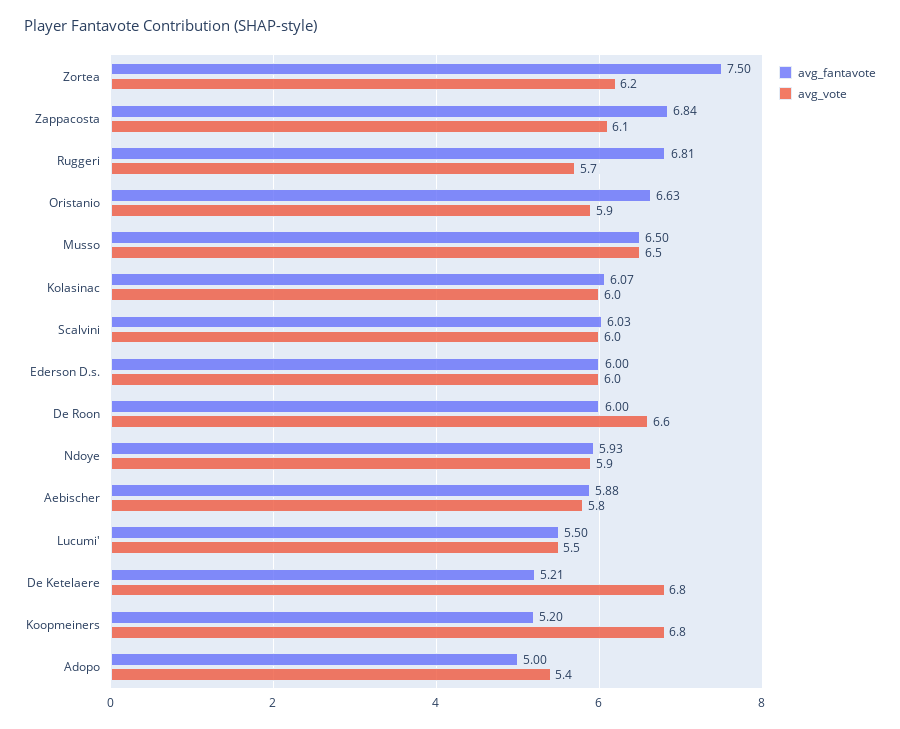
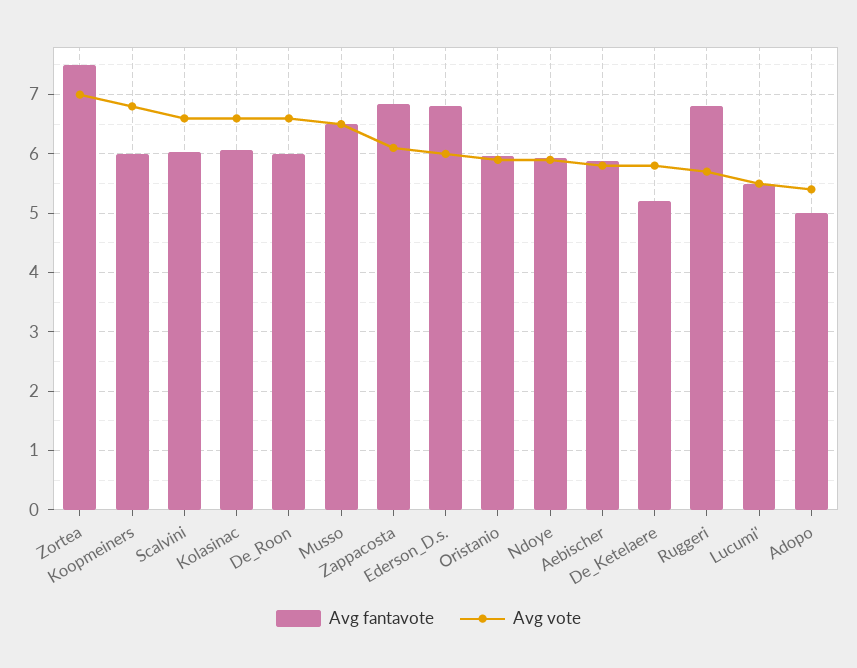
  {
    "avg_fantavote": {
      "Zortea": 7.5,
      "Zappacosta": 6.84,
      "Ruggeri": 6.81,
-     "Oristanio": 6.63,
+     "Oristanio": 6,
      "Musso": 6.5,
      "Kolasinac": 6.07,
      "Scalvini": 6.03,
-     "Ederson D.s.": 6,
+     "Ederson D.s.": 6.8,
      "De Roon": 6,
      "Ndoye": 5.93,
      "Aebischer": 5.88,
      "Lucumi'": 5.5,
      "De Ketelaere": 5.21,
-     "Koopmeiners": 5.2,
+     "Koopmeiners": 6,
      "Adopo": 5
    },
    "avg_vote": {
-     "Zortea": 6.2,
+     "Zortea": 7,
      "Zappacosta": 6.1,
      "Ruggeri": 5.7,
      "Oristanio": 5.9,
      "Musso": 6.5,
-     "Kolasinac": 6,
+     "Kolasinac": 6.6,
-     "Scalvini": 6,
+     "Scalvini": 6.6,
      "Ederson D.s.": 6,
      "De Roon": 6.6,
      "Ndoye": 5.9,
      "Aebischer": 5.8,
      "Lucumi'": 5.5,
-     "De Ketelaere": 6.8,
+     "De Ketelaere": 5.8,
      "Koopmeiners": 6.8,
      "Adopo": 5.4
    }
  }

